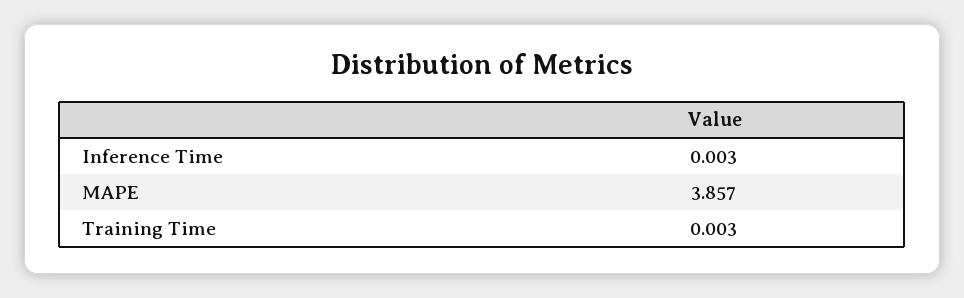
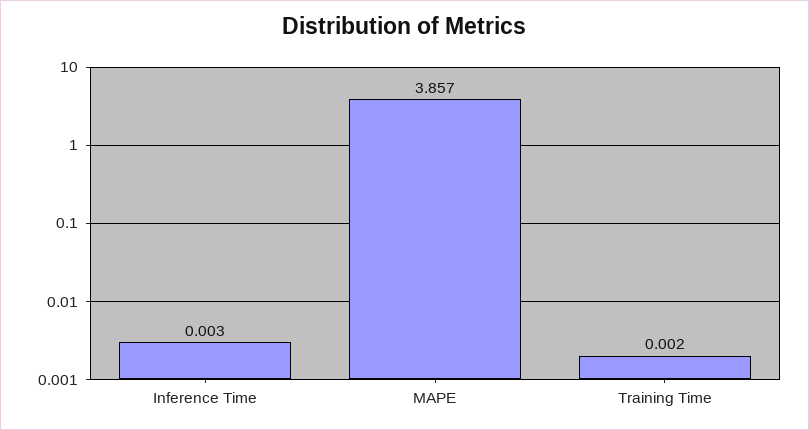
  {
    "Inference Time": 0.003,
    "MAPE": 3.857,
-   "Training Time": 0.003
+   "Training Time": 0.002
  }

